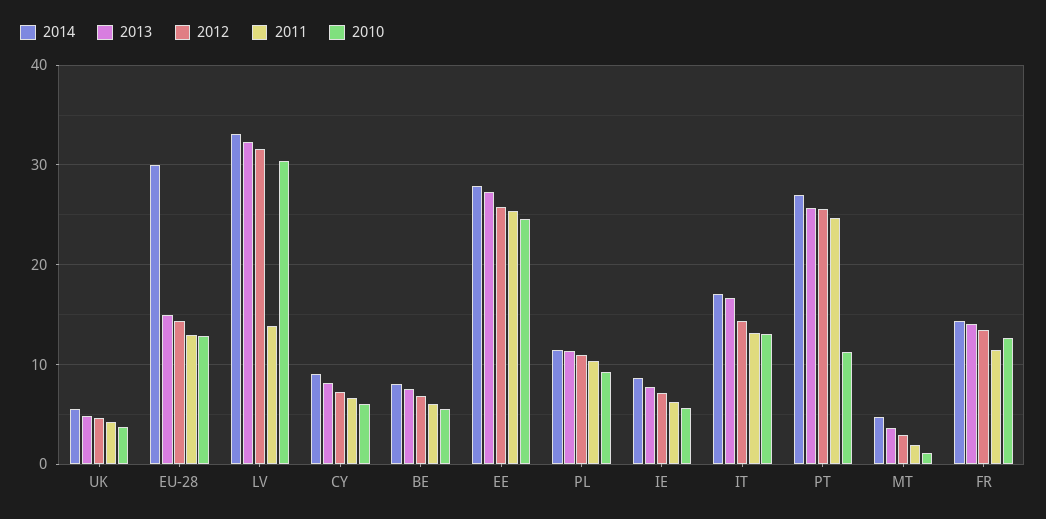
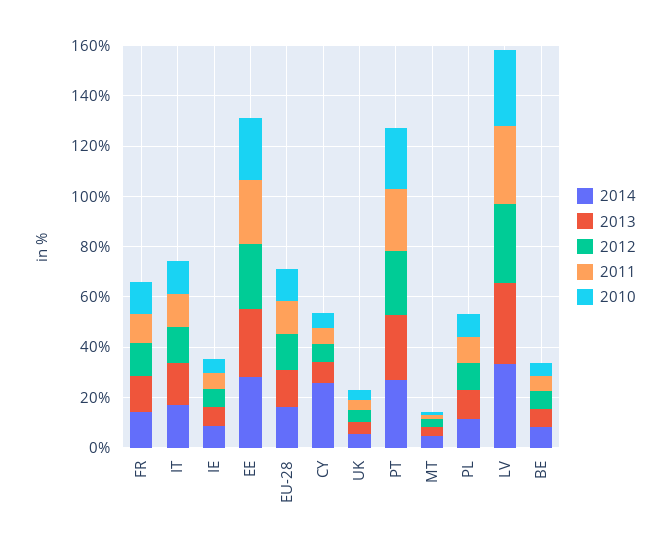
  {
    "2014": {
      "UK": 6,
-     "EU-28": 30,
+     "EU-28": 15,
      "LV": 33,
-     "CY": 9,
+     "CY": 25,
      "BE": 8,
      "EE": 28,
      "PL": 11,
      "IE": 9,
      "IT": 17,
      "PT": 27,
      "MT": 5,
      "FR": 14
    },
    "2013": {
      "UK": 5,
      "EU-28": 15,
      "LV": 32,
      "CY": 8,
      "BE": 8,
      "EE": 27,
      "PL": 11,
      "IE": 8,
      "IT": 17,
      "PT": 26,
      "MT": 4,
      "FR": 14
    },
    "2012": {
      "UK": 5,
      "EU-28": 14,
      "LV": 32,
      "CY": 7,
      "BE": 7,
      "EE": 26,
      "PL": 11,
      "IE": 7,
      "IT": 14,
      "PT": 26,
      "MT": 3,
      "FR": 13
    },
    "2011": {
      "UK": 4,
      "EU-28": 13,
-     "LV": 14,
+     "LV": 30,
      "CY": 7,
      "BE": 6,
      "EE": 25,
      "PL": 10,
      "IE": 6,
      "IT": 13,
      "PT": 25,
      "MT": 2,
      "FR": 11
    },
    "2010": {
      "UK": 4,
      "EU-28": 13,
      "LV": 30,
      "CY": 6,
      "BE": 6,
      "EE": 25,
      "PL": 9,
      "IE": 6,
      "IT": 13,
-     "PT": 11,
+     "PT": 25,
      "MT": 1,
      "FR": 13
    }
  }

